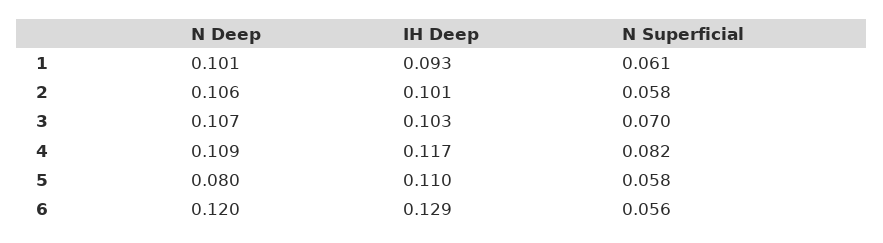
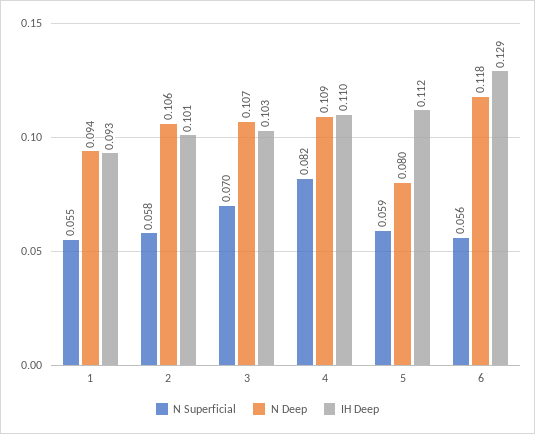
  {
    "N Deep": {
-     "1": 0.101,
+     "1": 0.094,
      "2": 0.106,
      "3": 0.107,
      "4": 0.109,
      "5": 0.08,
-     "6": 0.12
+     "6": 0.118
    },
    "IH Deep": {
      "1": 0.093,
      "2": 0.101,
      "3": 0.103,
-     "4": 0.117,
+     "4": 0.11,
-     "5": 0.11,
+     "5": 0.112,
      "6": 0.129
    },
    "N Superficial": {
-     "1": 0.061,
+     "1": 0.055,
      "2": 0.058,
      "3": 0.07,
      "4": 0.082,
-     "5": 0.058,
+     "5": 0.059,
      "6": 0.056
    }
  }

